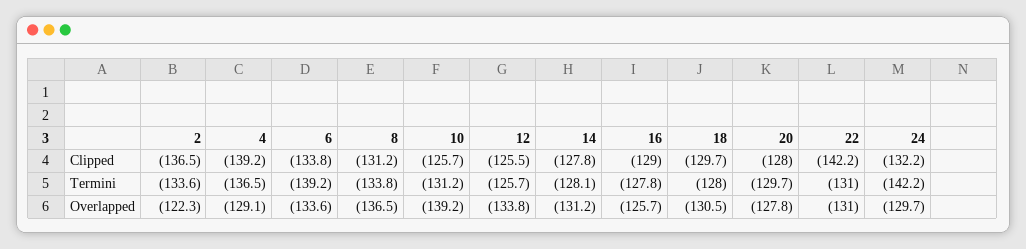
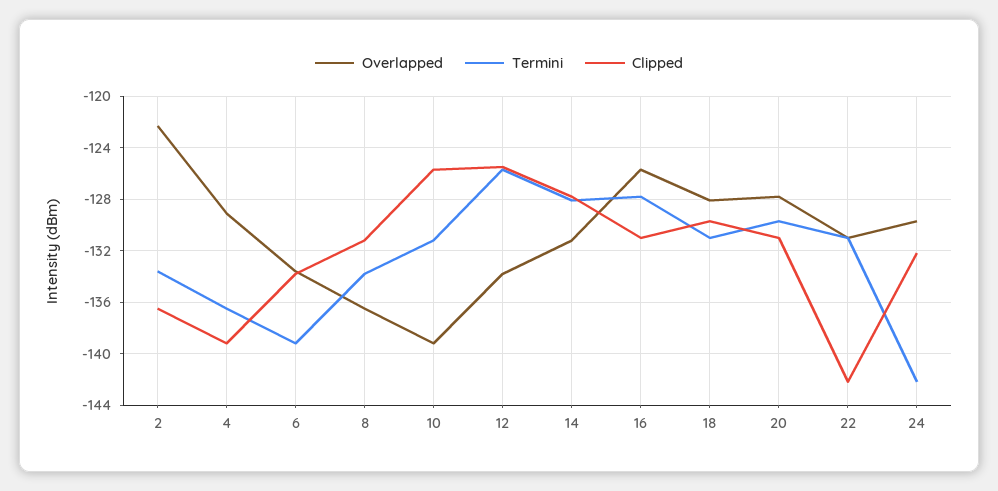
  {
    "Clipped": {
      "2": -136.5,
      "4": -139.2,
      "6": -133.8,
      "8": -131.2,
      "10": -125.7,
      "12": -125.5,
      "14": -127.8,
-     "16": -129,
+     "16": -131,
      "18": -129.7,
-     "20": -128,
+     "20": -131,
      "22": -142.2,
      "24": -132.2
    },
    "Termini": {
      "2": -133.6,
      "4": -136.5,
      "6": -139.2,
      "8": -133.8,
      "10": -131.2,
      "12": -125.7,
      "14": -128.1,
      "16": -127.8,
-     "18": -128,
+     "18": -131,
      "20": -129.7,
      "22": -131,
      "24": -142.2
    },
    "Overlapped": {
      "2": -122.3,
      "4": -129.1,
      "6": -133.6,
      "8": -136.5,
      "10": -139.2,
      "12": -133.8,
      "14": -131.2,
      "16": -125.7,
-     "18": -130.5,
+     "18": -128,
      "20": -127.8,
      "22": -131,
      "24": -129.7
    }
  }

